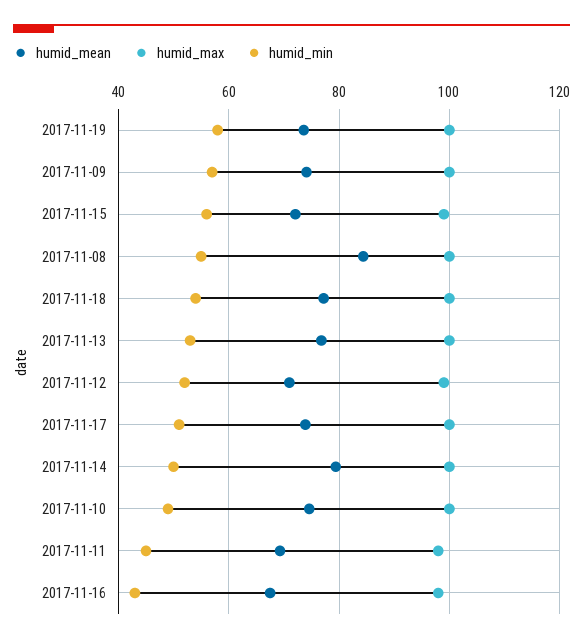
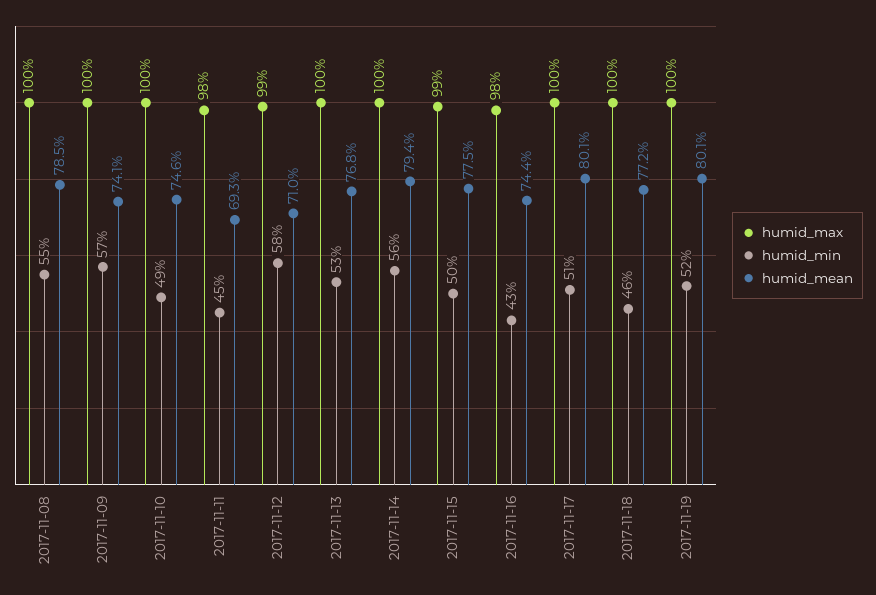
  {
    "humid_mean": {
-     "2017-11-19": 74,
+     "2017-11-19": 80.1,
      "2017-11-09": 74.1,
-     "2017-11-15": 72,
+     "2017-11-15": 77.5,
-     "2017-11-08": 84,
+     "2017-11-08": 78.5,
      "2017-11-18": 77.2,
      "2017-11-13": 76.8,
      "2017-11-12": 71,
-     "2017-11-17": 74,
+     "2017-11-17": 80.1,
      "2017-11-14": 79.4,
      "2017-11-10": 74.6,
      "2017-11-11": 69.3,
-     "2017-11-16": 68
+     "2017-11-16": 74.4
    },
    "humid_max": {
      "2017-11-19": 100,
      "2017-11-09": 100,
      "2017-11-15": 99,
      "2017-11-08": 100,
      "2017-11-18": 100,
      "2017-11-13": 100,
      "2017-11-12": 99,
      "2017-11-17": 100,
      "2017-11-14": 100,
      "2017-11-10": 100,
      "2017-11-11": 98,
      "2017-11-16": 98
    },
    "humid_min": {
-     "2017-11-19": 58,
+     "2017-11-19": 52,
      "2017-11-09": 57,
-     "2017-11-15": 56,
+     "2017-11-15": 50,
      "2017-11-08": 55,
-     "2017-11-18": 54,
+     "2017-11-18": 46,
      "2017-11-13": 53,
-     "2017-11-12": 52,
+     "2017-11-12": 58,
      "2017-11-17": 51,
-     "2017-11-14": 50,
+     "2017-11-14": 56,
      "2017-11-10": 49,
      "2017-11-11": 45,
      "2017-11-16": 43
    }
  }

